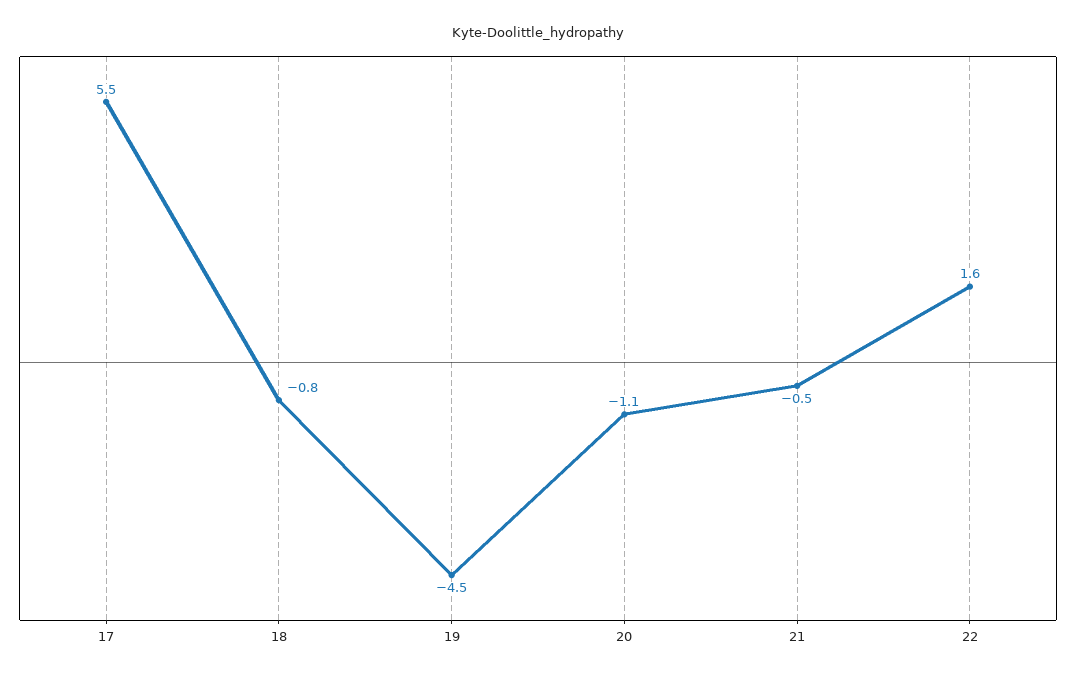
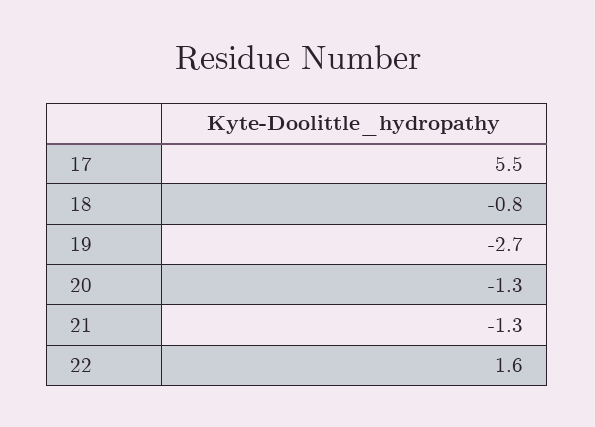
  {
    "17": 5.5,
    "18": -0.8,
-   "19": -4.5,
+   "19": -2.7,
-   "20": -1.1,
+   "20": -1.3,
-   "21": -0.5,
+   "21": -1.3,
    "22": 1.6
  }

